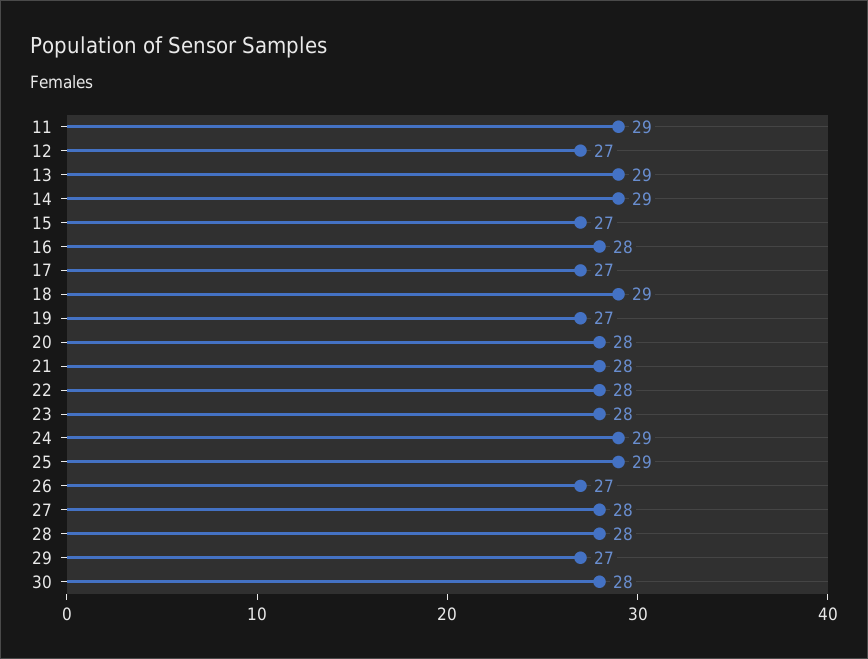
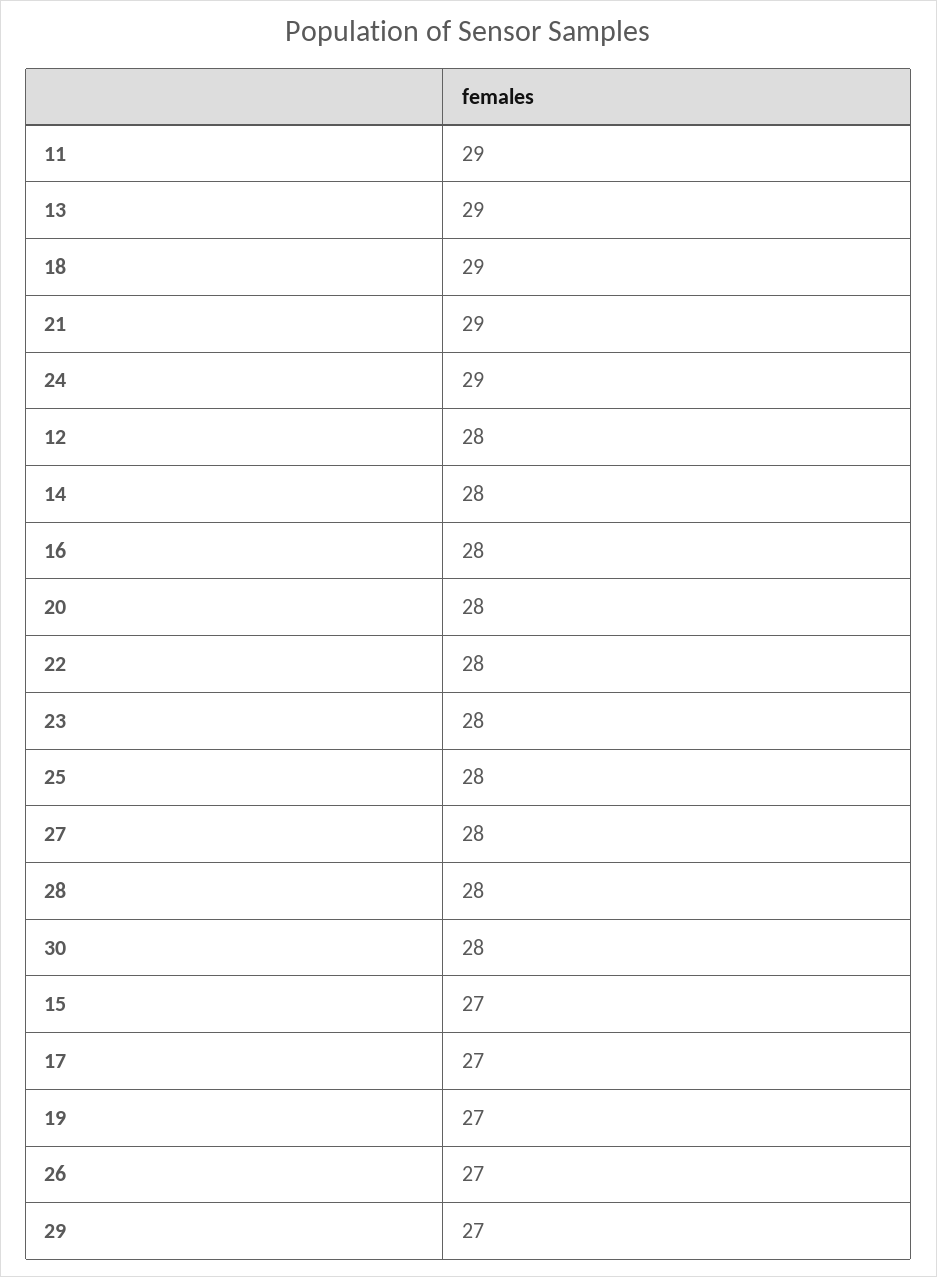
  {
    "11": 29,
-   "12": 27,
+   "12": 28,
    "13": 29,
-   "14": 29,
+   "14": 28,
    "15": 27,
    "16": 28,
    "17": 27,
    "18": 29,
    "19": 27,
    "20": 28,
-   "21": 28,
+   "21": 29,
    "22": 28,
    "23": 28,
    "24": 29,
-   "25": 29,
+   "25": 28,
    "26": 27,
    "27": 28,
    "28": 28,
    "29": 27,
    "30": 28
  }

